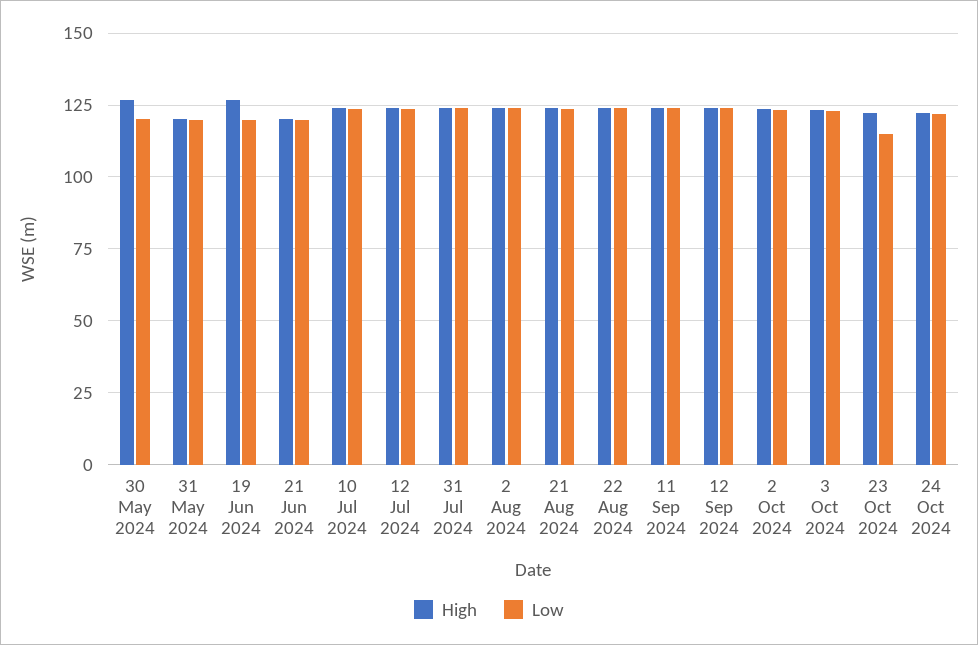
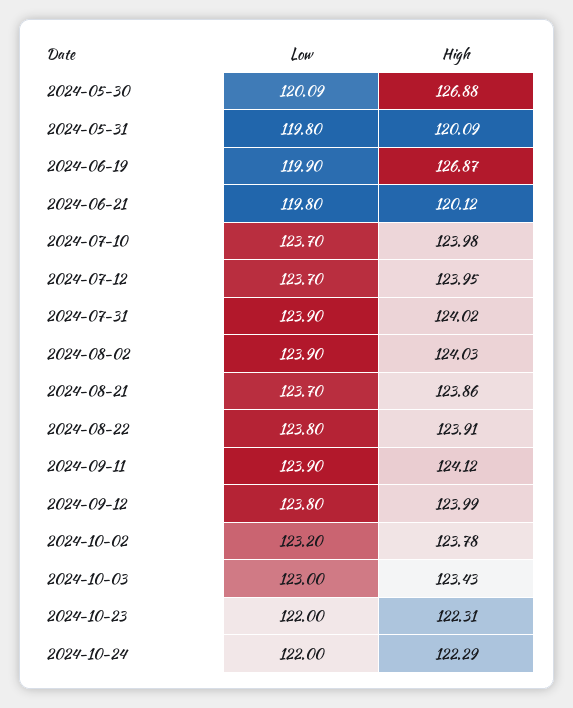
  {
    "High": {
      "30 May 2024": 126.88,
      "31 May 2024": 120.09,
      "19 Jun 2024": 126.87,
      "21 Jun 2024": 120.12,
      "10 Jul 2024": 123.98,
      "12 Jul 2024": 123.95,
      "31 Jul 2024": 124.02,
      "2 Aug 2024": 124.03,
      "21 Aug 2024": 123.86,
      "22 Aug 2024": 123.91,
      "11 Sep 2024": 124.12,
      "12 Sep 2024": 123.99,
      "2 Oct 2024": 123.78,
      "3 Oct 2024": 123.43,
      "23 Oct 2024": 122.31,
      "24 Oct 2024": 122.29
    },
    "Low": {
      "30 May 2024": 120.09,
      "31 May 2024": 119.8,
      "19 Jun 2024": 119.9,
      "21 Jun 2024": 119.8,
      "10 Jul 2024": 123.7,
      "12 Jul 2024": 123.7,
      "31 Jul 2024": 123.9,
      "2 Aug 2024": 123.9,
      "21 Aug 2024": 123.7,
      "22 Aug 2024": 123.8,
      "11 Sep 2024": 123.9,
      "12 Sep 2024": 123.8,
      "2 Oct 2024": 123.2,
      "3 Oct 2024": 123,
-     "23 Oct 2024": 115,
+     "23 Oct 2024": 122,
      "24 Oct 2024": 122
    }
  }

